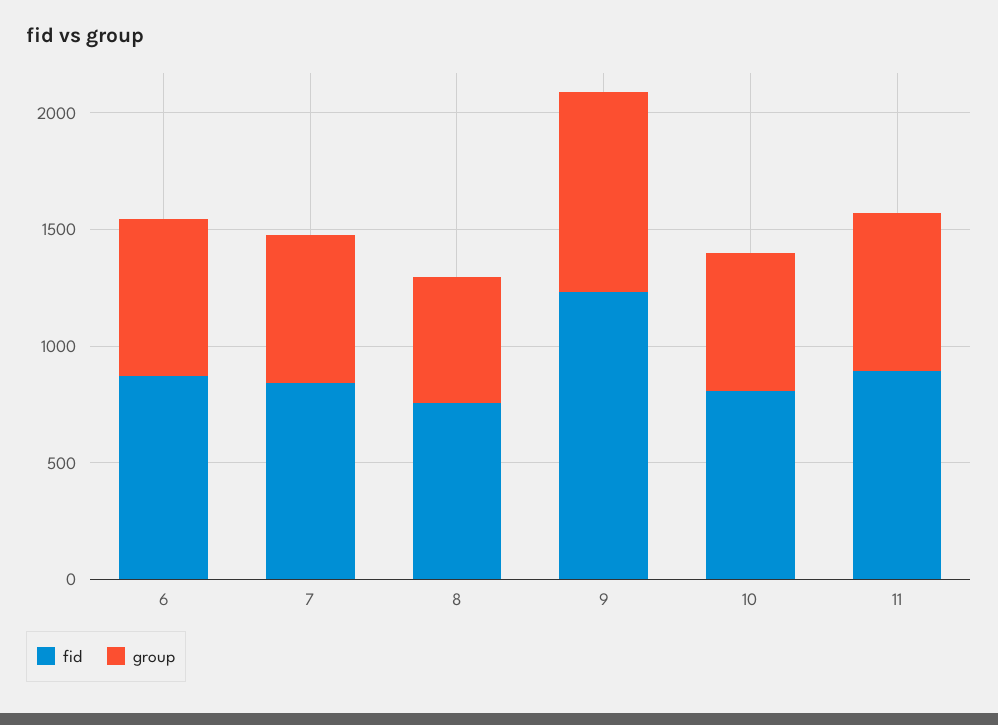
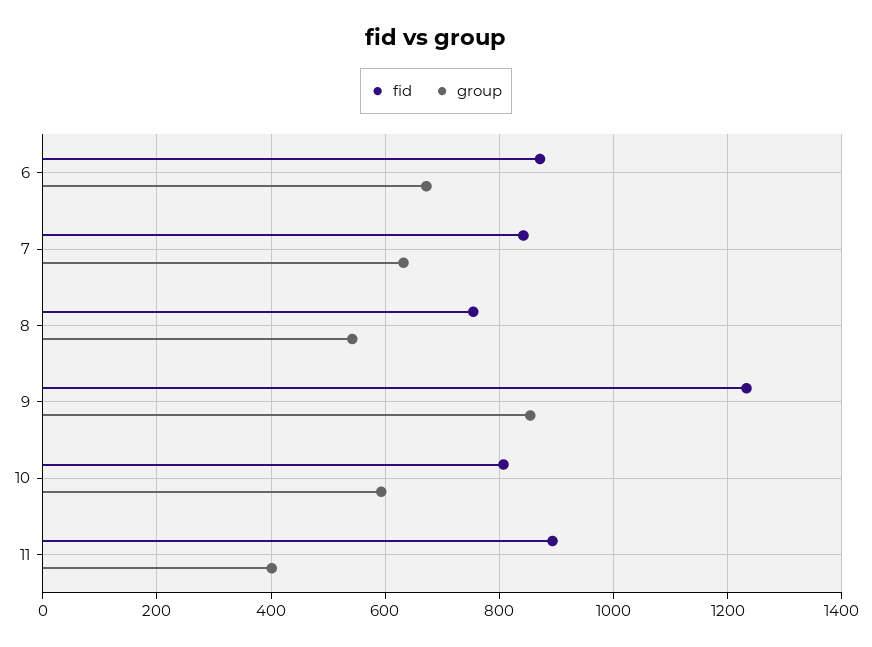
  {
    "fid": {
      "6": 880,
      "7": 840,
      "8": 760,
      "9": 1240,
      "10": 800,
      "11": 900
    },
    "group": {
      "6": 680,
      "7": 640,
      "8": 540,
      "9": 860,
      "10": 600,
-     "11": 700
+     "11": 400
    }
  }

